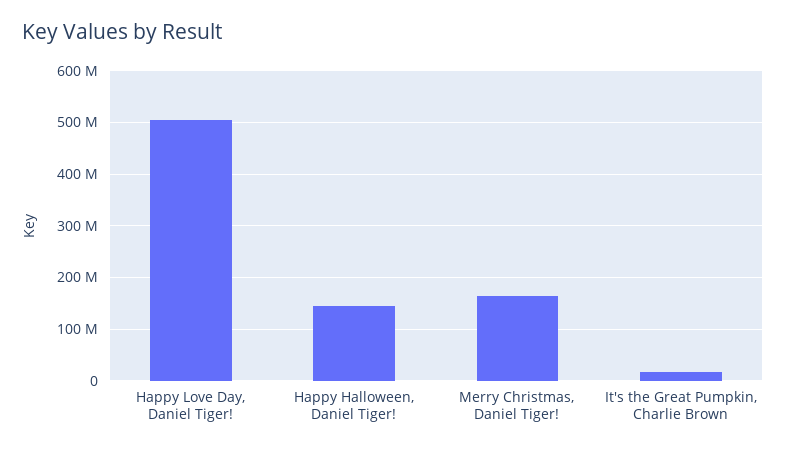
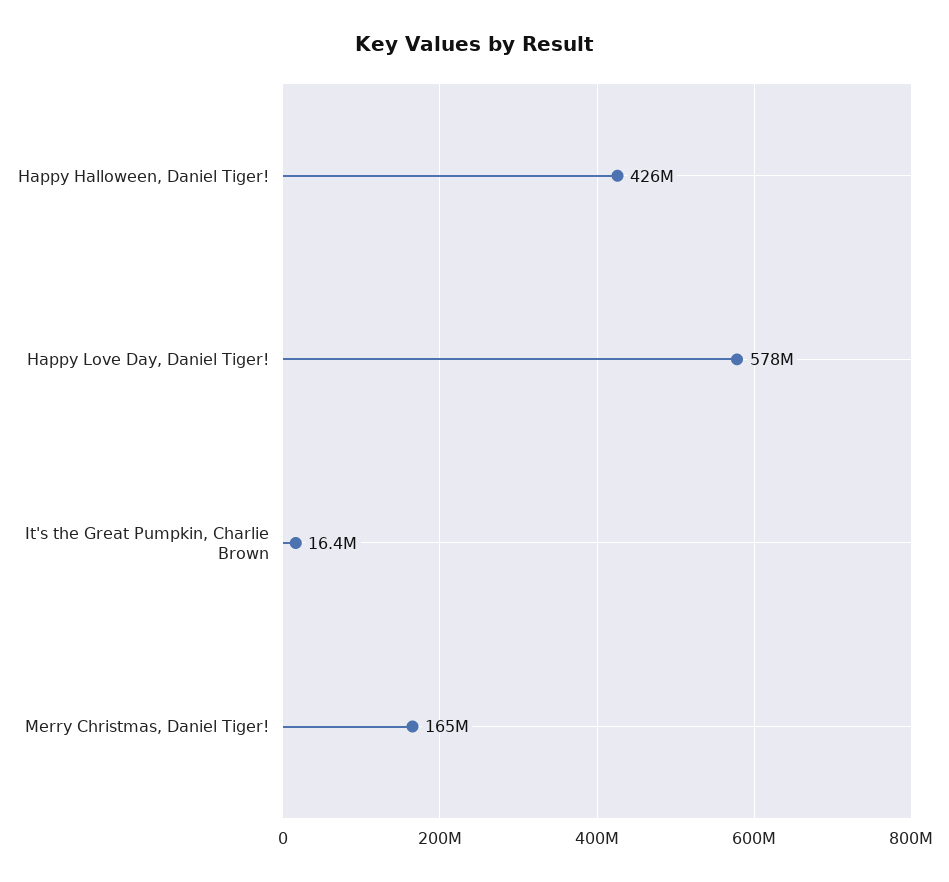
  {
-   "Happy Love Day, Daniel Tiger!": 500000000,
+   "Happy Love Day, Daniel Tiger!": 578000000,
-   "Happy Halloween, Daniel Tiger!": 140000000,
+   "Happy Halloween, Daniel Tiger!": 426000000,
    "Merry Christmas, Daniel Tiger!": 165000000,
    "It's the Great Pumpkin, Charlie Brown": 16400000
  }

